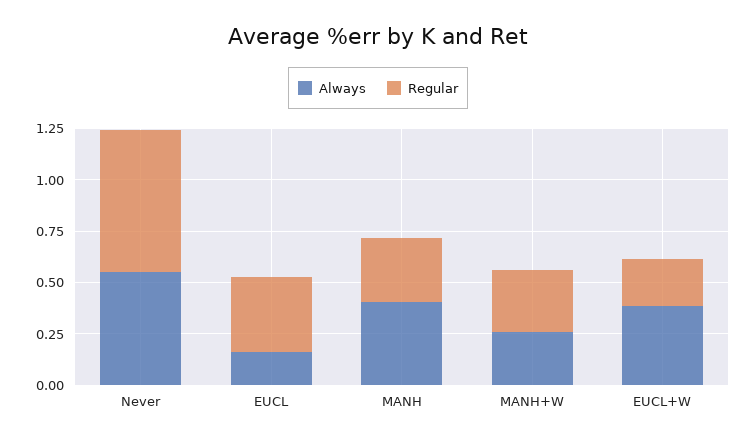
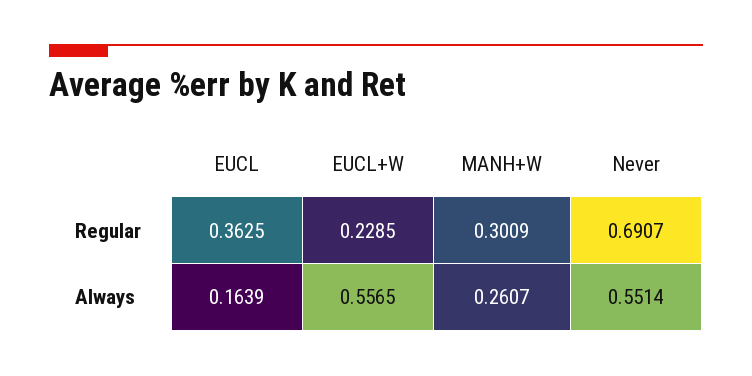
  {
    "Always": {
      "Never": 0.5514,
      "EUCL": 0.1639,
-     "MANH": 0.4,
      "MANH+W": 0.2607,
-     "EUCL+W": 0.4
+     "EUCL+W": 0.5565
    },
    "Regular": {
      "Never": 0.6907,
      "EUCL": 0.3625,
-     "MANH": 0.3,
      "MANH+W": 0.3009,
      "EUCL+W": 0.2285
    }
  }

